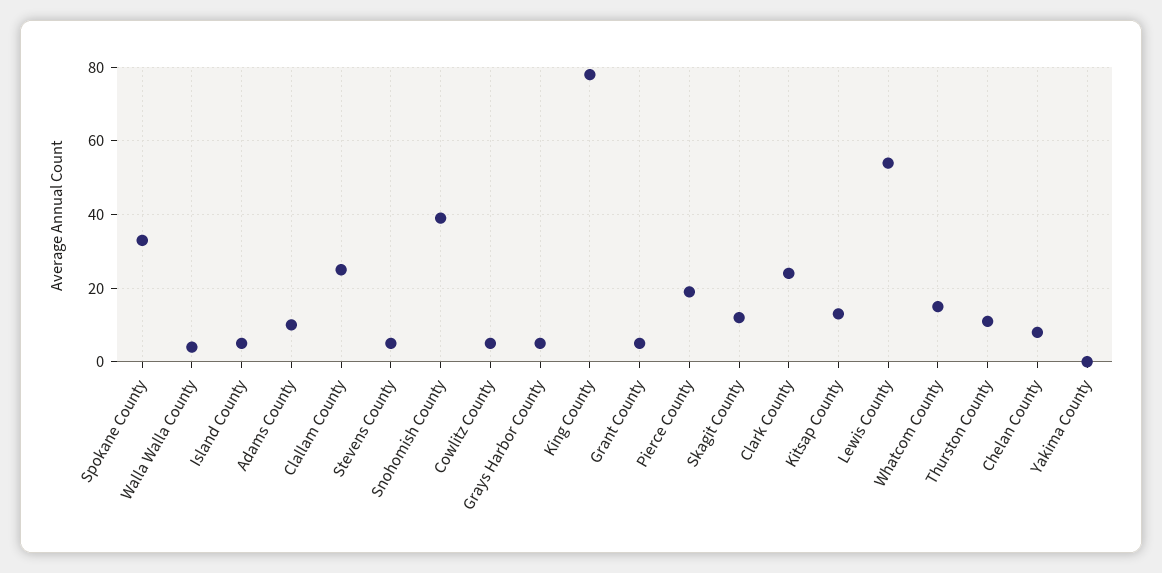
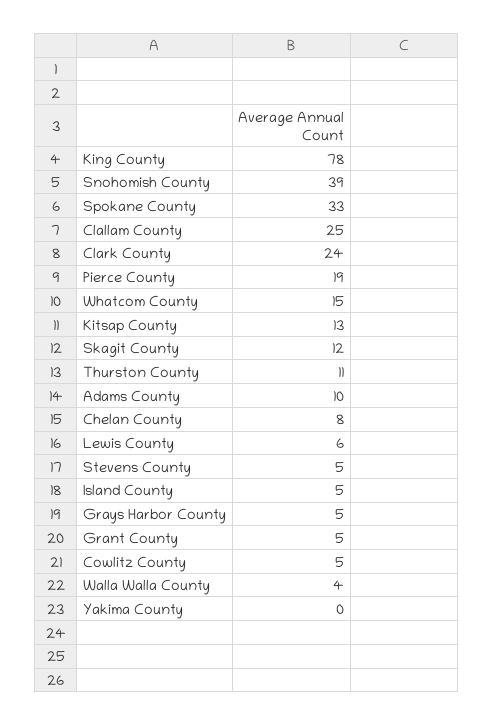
  {
    "Spokane County": 33,
    "Walla Walla County": 4,
    "Island County": 5,
    "Adams County": 10,
    "Clallam County": 25,
    "Stevens County": 5,
    "Snohomish County": 39,
    "Cowlitz County": 5,
    "Grays Harbor County": 5,
    "King County": 78,
    "Grant County": 5,
    "Pierce County": 19,
    "Skagit County": 12,
    "Clark County": 24,
    "Kitsap County": 13,
-   "Lewis County": 55,
+   "Lewis County": 6,
    "Whatcom County": 15,
    "Thurston County": 11,
    "Chelan County": 8,
    "Yakima County": 0
  }

